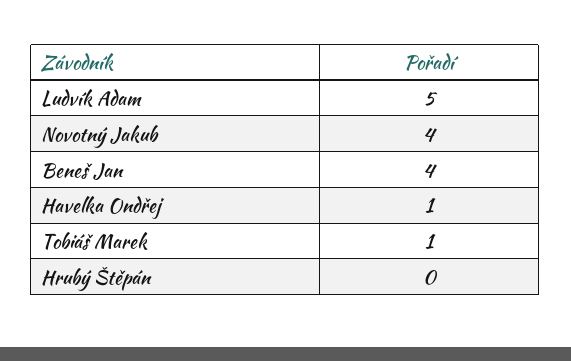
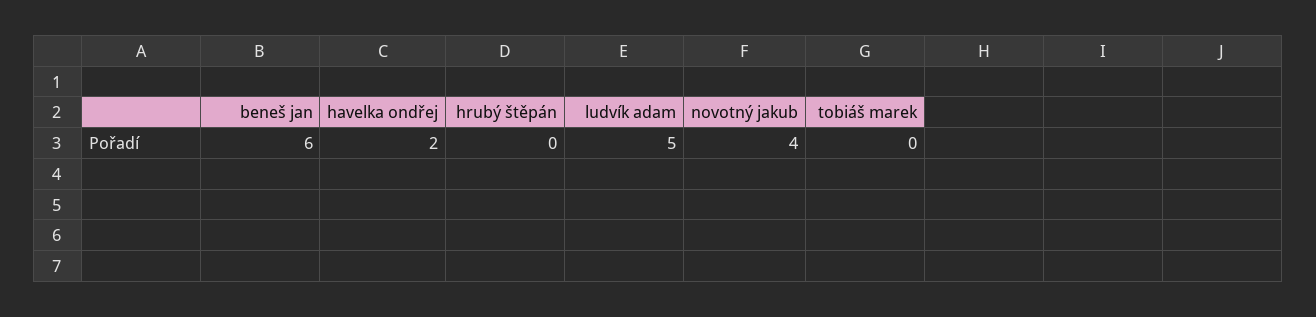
  {
    "Ludvík Adam": 5,
    "Novotný Jakub": 4,
-   "Beneš Jan": 4,
+   "Beneš Jan": 6,
-   "Havelka Ondřej": 1,
+   "Havelka Ondřej": 2,
-   "Tobiáš Marek": 1,
+   "Tobiáš Marek": 0,
    "Hrubý Štěpán": 0
  }

